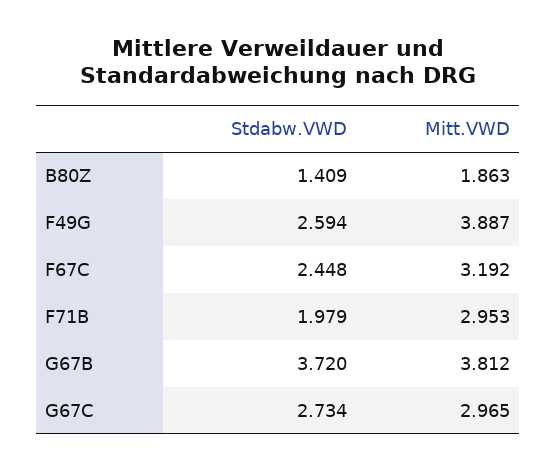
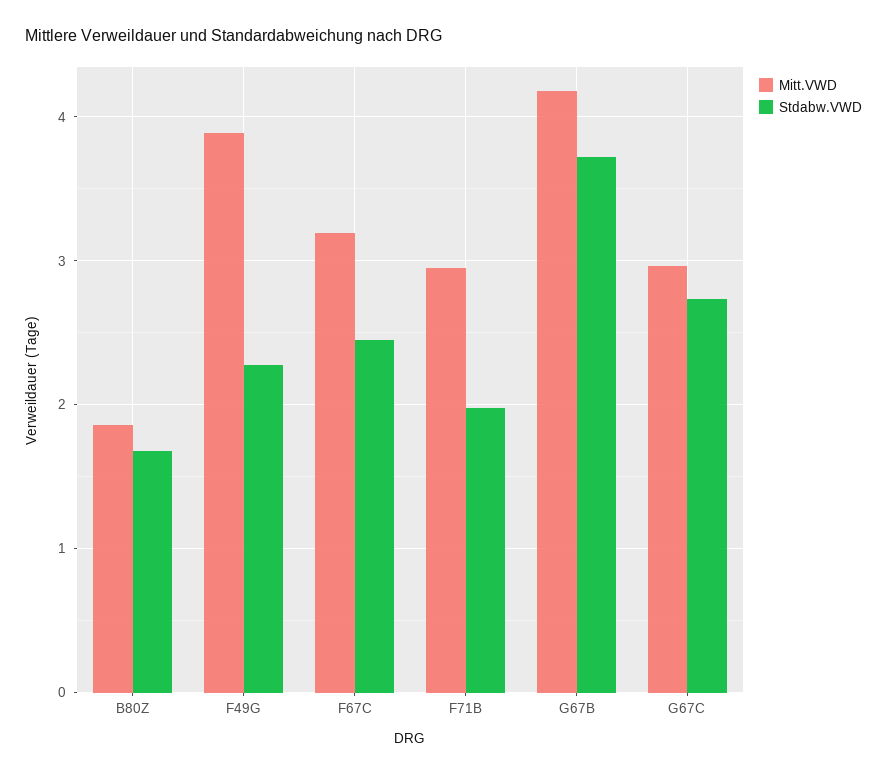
  {
    "Stdabw.VWD": {
-     "B80Z": 1.409,
+     "B80Z": 1.7,
-     "F49G": 2.594,
+     "F49G": 2.3,
      "F67C": 2.448,
      "F71B": 1.979,
      "G67B": 3.72,
      "G67C": 2.734
    },
    "Mitt.VWD": {
      "B80Z": 1.863,
      "F49G": 3.887,
      "F67C": 3.192,
      "F71B": 2.953,
-     "G67B": 3.812,
+     "G67B": 4.2,
      "G67C": 2.965
    }
  }

